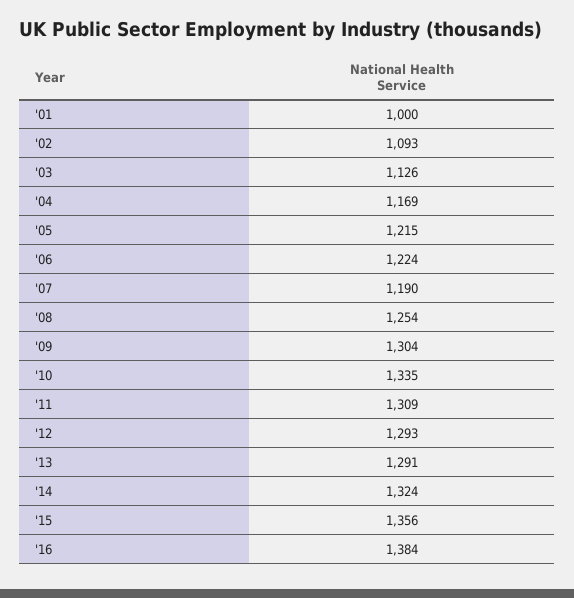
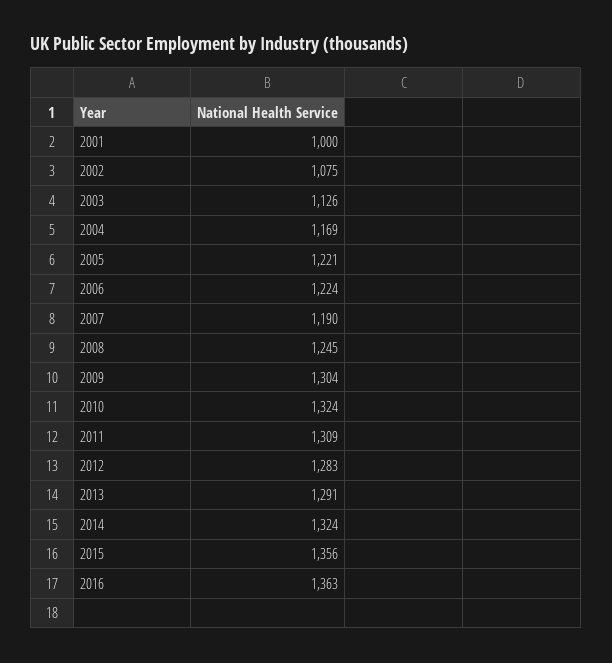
  {
    "'01": 1000,
-   "'02": 1093,
+   "'02": 1075,
    "'03": 1126,
    "'04": 1169,
-   "'05": 1215,
+   "'05": 1221,
    "'06": 1224,
    "'07": 1190,
-   "'08": 1254,
+   "'08": 1245,
    "'09": 1304,
-   "'10": 1335,
+   "'10": 1324,
    "'11": 1309,
-   "'12": 1293,
+   "'12": 1283,
    "'13": 1291,
    "'14": 1324,
    "'15": 1356,
-   "'16": 1384
+   "'16": 1363
  }

